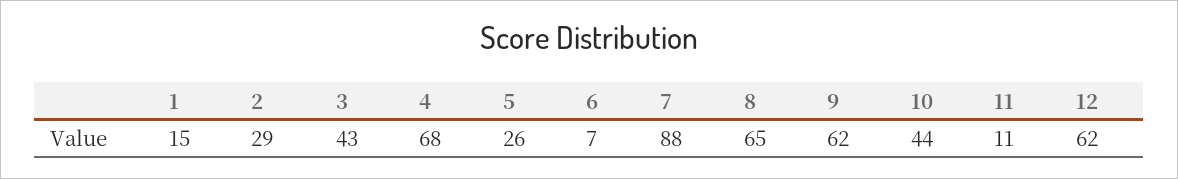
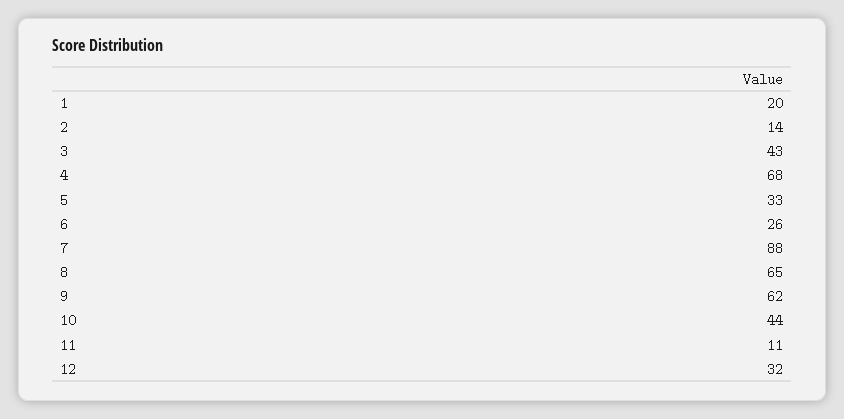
  {
-   "1": 15,
+   "1": 20,
-   "2": 29,
+   "2": 14,
    "3": 43,
    "4": 68,
-   "5": 26,
+   "5": 33,
-   "6": 7,
+   "6": 26,
    "7": 88,
    "8": 65,
    "9": 62,
    "10": 44,
    "11": 11,
-   "12": 62
+   "12": 32
  }

